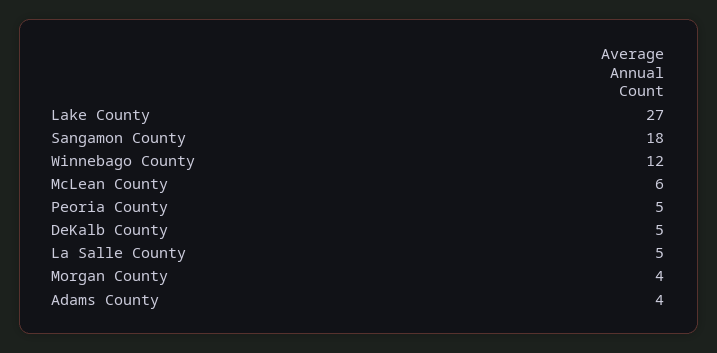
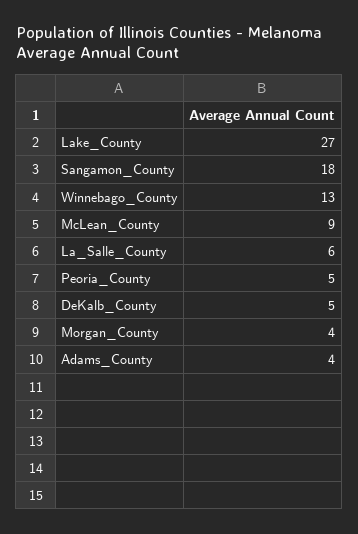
  {
    "Lake County": 27,
    "Sangamon County": 18,
-   "Winnebago County": 12,
+   "Winnebago County": 13,
-   "McLean County": 6,
+   "McLean County": 9,
    "Peoria County": 5,
    "DeKalb County": 5,
-   "La Salle County": 5,
+   "La Salle County": 6,
    "Morgan County": 4,
    "Adams County": 4
  }

